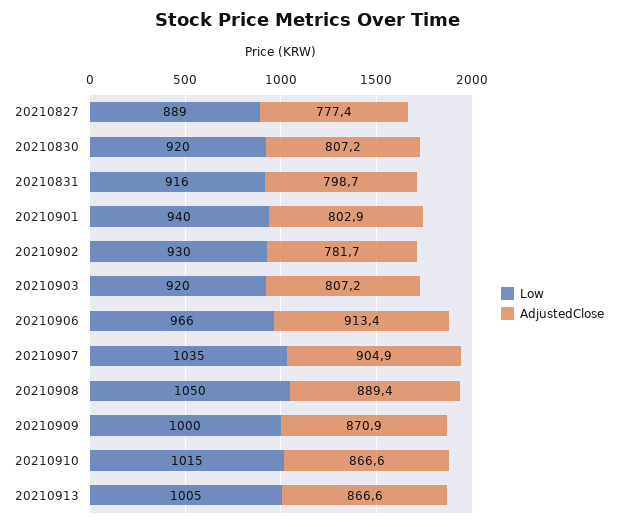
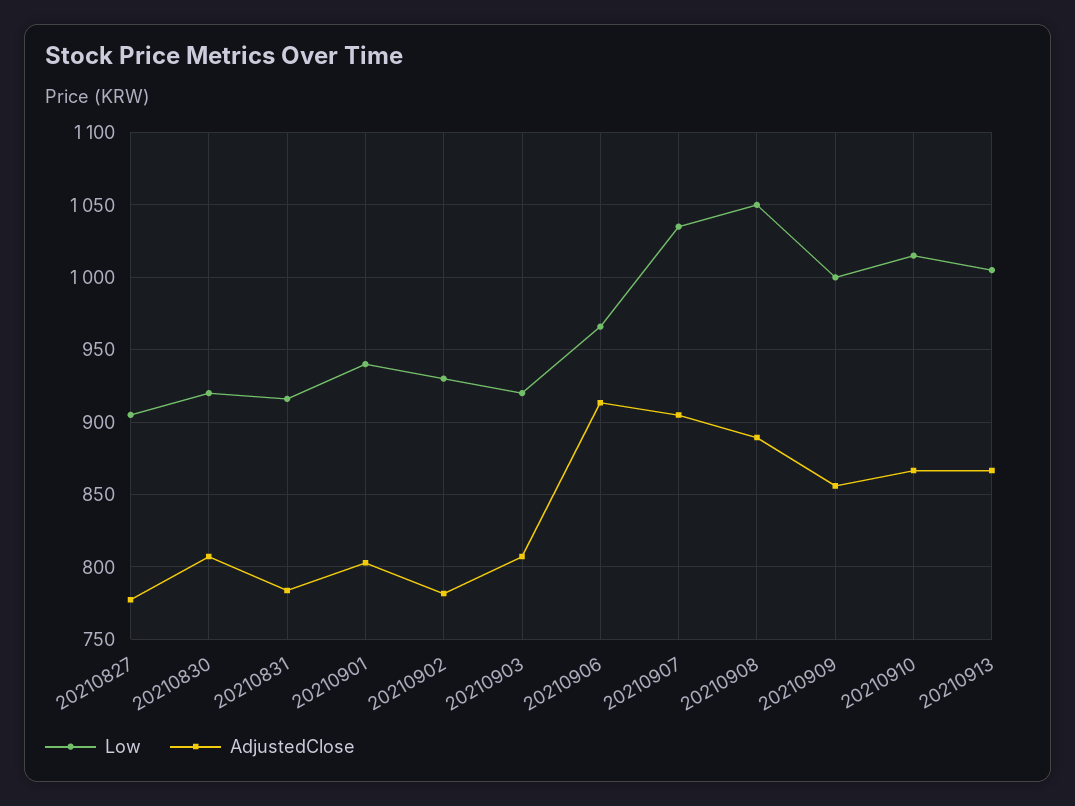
  {
    "Low": {
-     "20210827": 889,
+     "20210827": 905,
      "20210830": 920,
      "20210831": 916,
      "20210901": 940,
      "20210902": 930,
      "20210903": 920,
      "20210906": 966,
      "20210907": 1035,
      "20210908": 1050,
      "20210909": 1000,
      "20210910": 1015,
      "20210913": 1005
    },
    "AdjustedClose": {
      "20210827": 777.4,
      "20210830": 807.2,
-     "20210831": 798.7,
+     "20210831": 785,
      "20210901": 802.9,
      "20210902": 781.7,
      "20210903": 807.2,
      "20210906": 913.4,
      "20210907": 904.9,
      "20210908": 889.4,
-     "20210909": 870.9,
+     "20210909": 855,
      "20210910": 866.6,
      "20210913": 866.6
    }
  }

